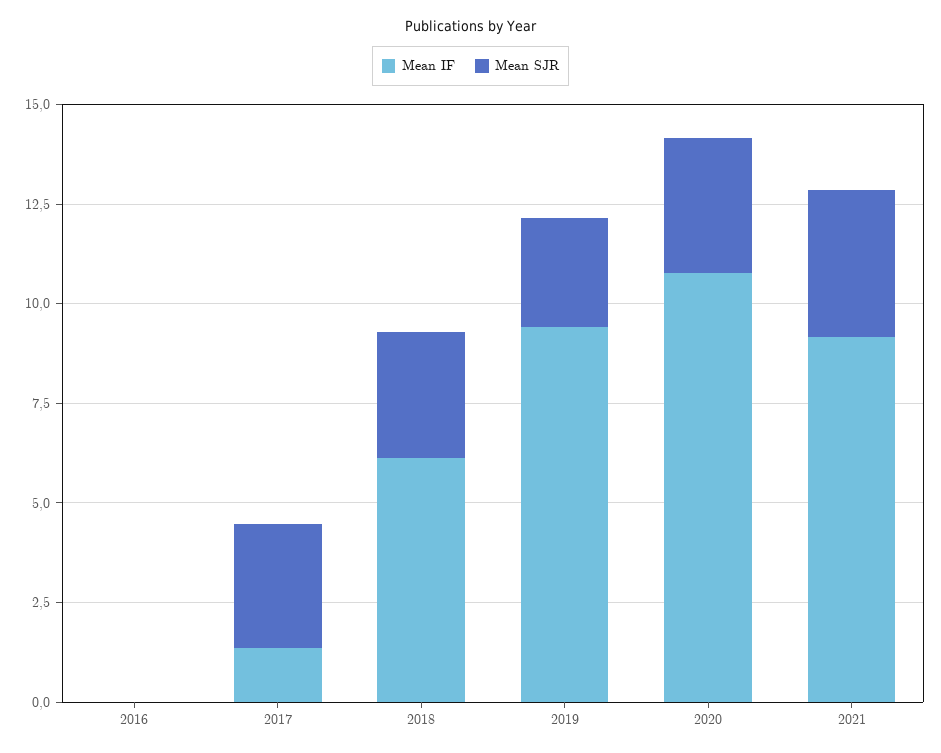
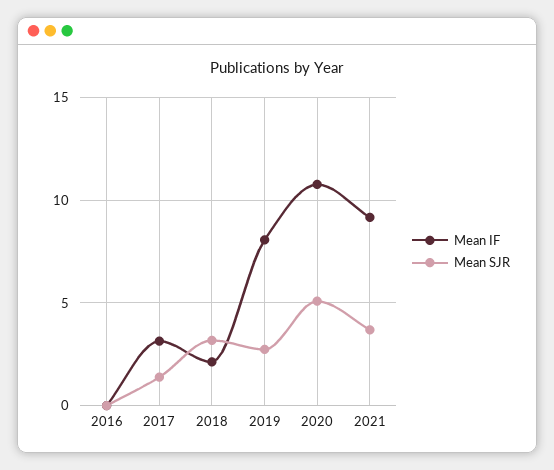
  {
    "Mean IF": {
      "2016": 0,
-     "2017": 1.5,
+     "2017": 3,
-     "2018": 6,
+     "2018": 2,
-     "2019": 9.5,
+     "2019": 8,
      "2020": 11,
      "2021": 9
    },
    "Mean SJR": {
      "2016": 0,
-     "2017": 3,
+     "2017": 1.5,
      "2018": 3,
      "2019": 2.5,
-     "2020": 3.5,
+     "2020": 5,
      "2021": 3.5
    }
  }

